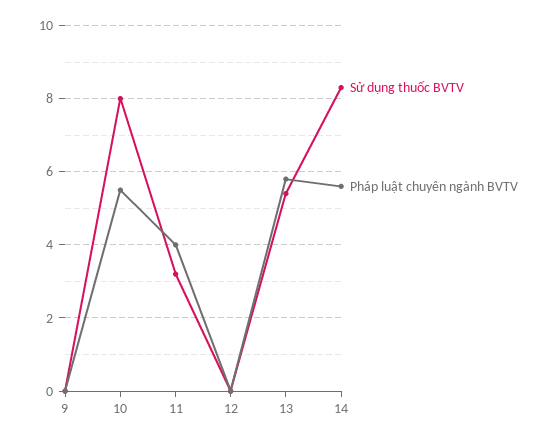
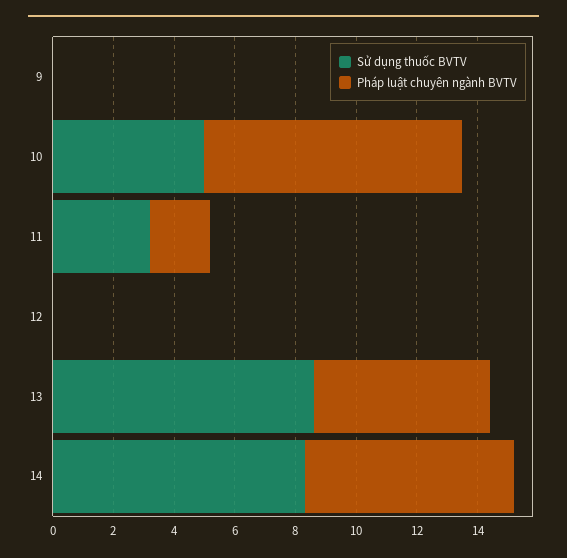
  {
    "Sử dụng thuốc BVTV": {
      "9": 0,
-     "10": 8,
+     "10": 5,
      "11": 3,
      "12": 0,
-     "13": 5.5,
+     "13": 8.5,
      "14": 8.5
    },
    "Pháp luật chuyên ngành BVTV": {
      "9": 0,
-     "10": 5.5,
+     "10": 8.5,
-     "11": 4,
+     "11": 2,
      "12": 0,
      "13": 6,
-     "14": 5.5
+     "14": 7
    }
  }

